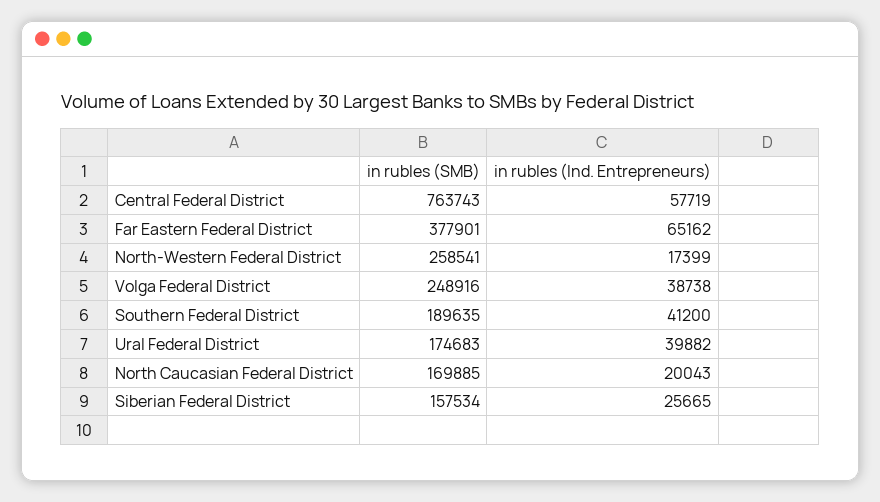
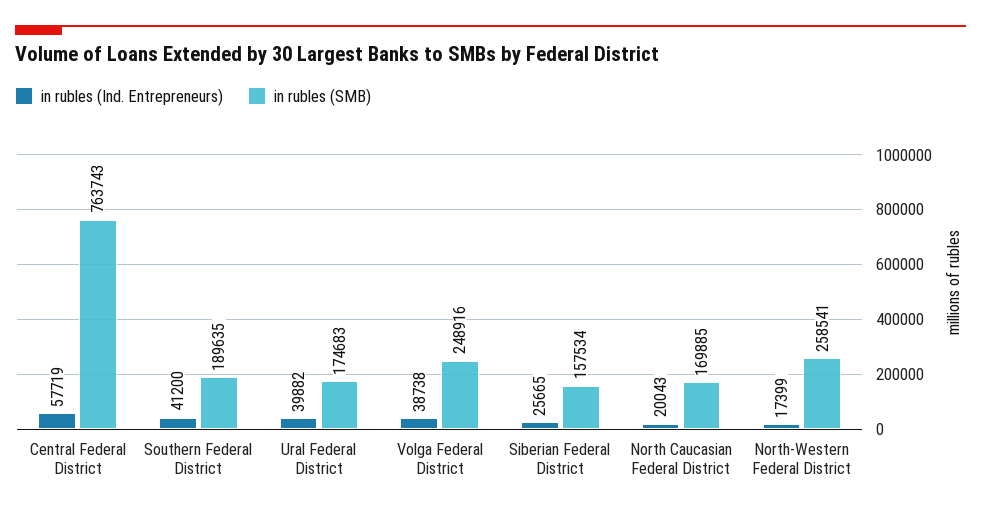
  {
    "in rubles (SMB)": {
      "Central Federal District": 763743,
-     "Far Eastern Federal District": 377901,
      "North-Western Federal District": 258541,
      "Volga Federal District": 248916,
      "Southern Federal District": 189635,
      "Ural Federal District": 174683,
      "North Caucasian Federal District": 169885,
      "Siberian Federal District": 157534
    },
    "in rubles (Ind. Entrepreneurs)": {
      "Central Federal District": 57719,
-     "Far Eastern Federal District": 65162,
      "North-Western Federal District": 17399,
      "Volga Federal District": 38738,
      "Southern Federal District": 41200,
      "Ural Federal District": 39882,
      "North Caucasian Federal District": 20043,
      "Siberian Federal District": 25665
    }
  }

